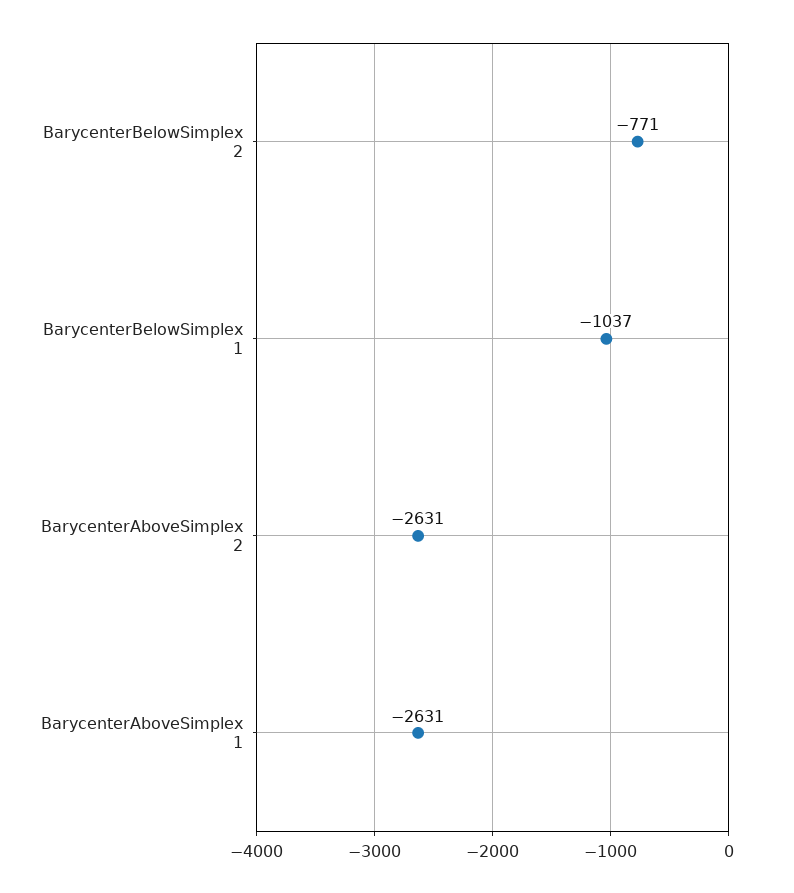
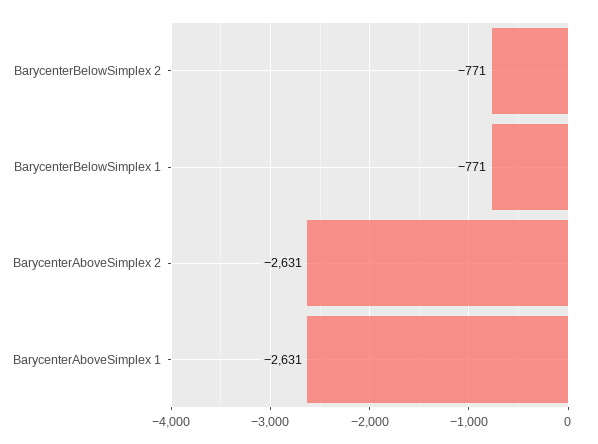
  {
    "BarycenterBelowSimplex 2": -771,
-   "BarycenterBelowSimplex 1": -1037,
+   "BarycenterBelowSimplex 1": -771,
    "BarycenterAboveSimplex 2": -2631,
    "BarycenterAboveSimplex 1": -2631
  }

